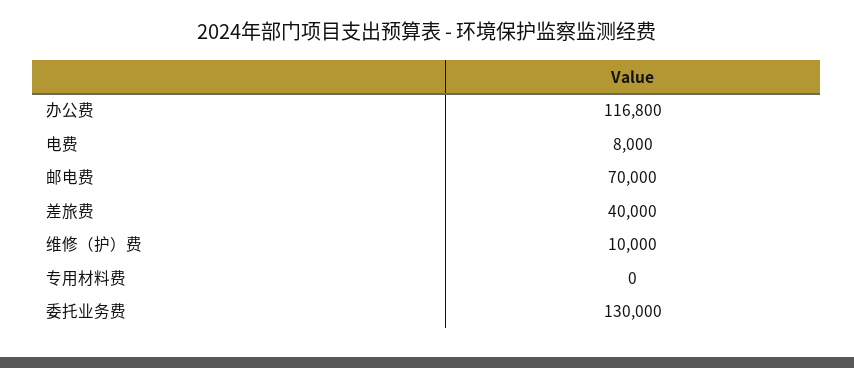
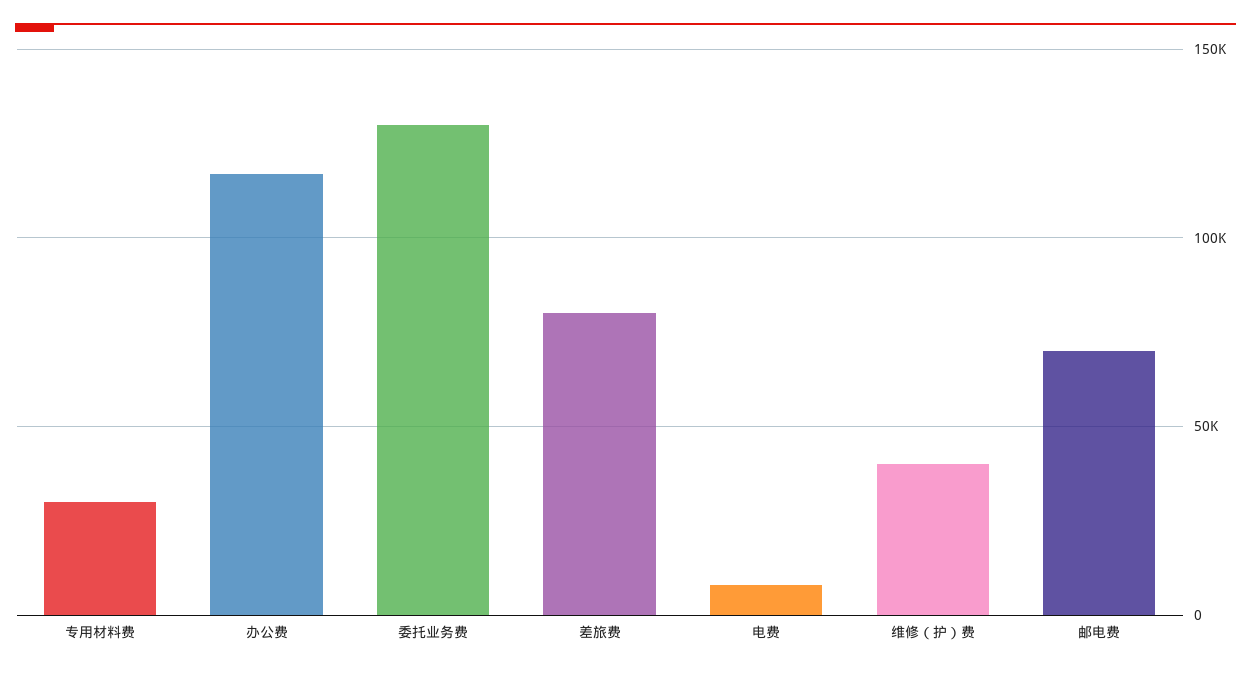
  {
    "办公费": 116800,
    "电费": 8000,
    "邮电费": 70000,
-   "差旅费": 40000,
+   "差旅费": 80000,
-   "维修（护）费": 10000,
+   "维修（护）费": 40000,
-   "专用材料费": 0,
+   "专用材料费": 30000,
    "委托业务费": 130000
  }

